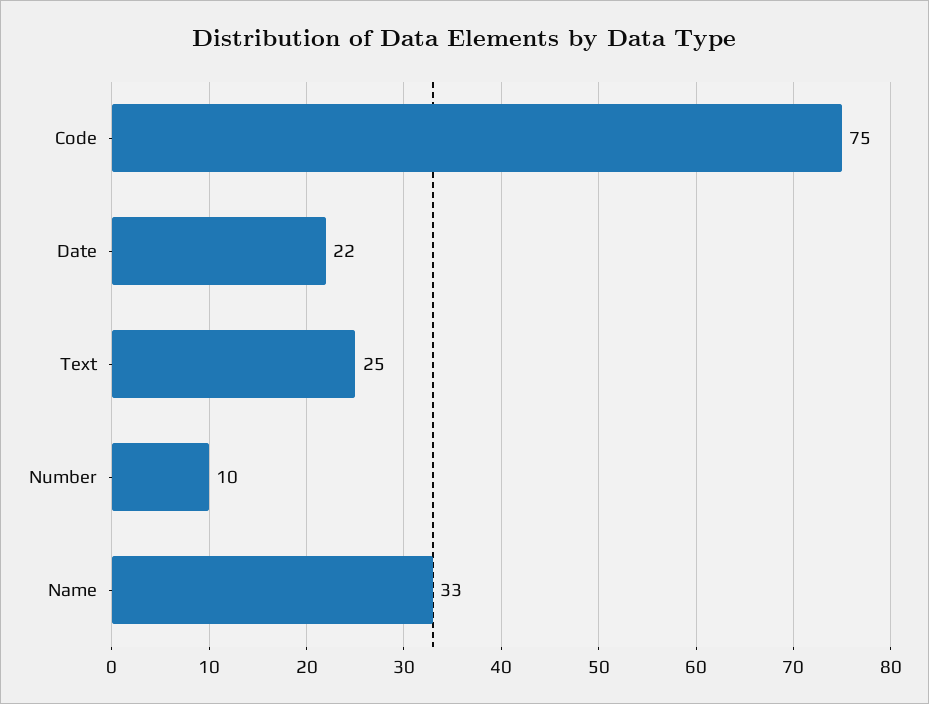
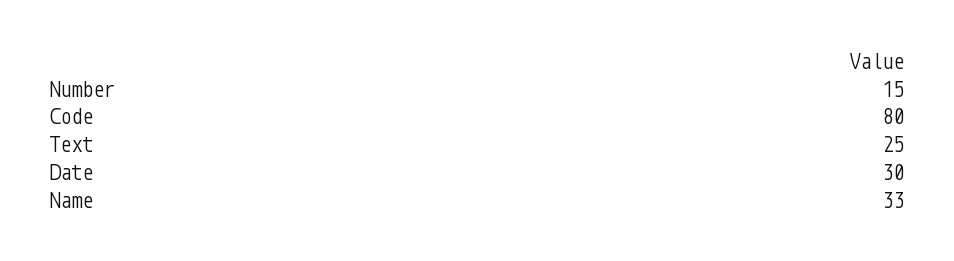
  {
-   "Code": 75,
+   "Code": 80,
-   "Date": 22,
+   "Date": 30,
    "Text": 25,
-   "Number": 10,
+   "Number": 15,
    "Name": 33
  }

